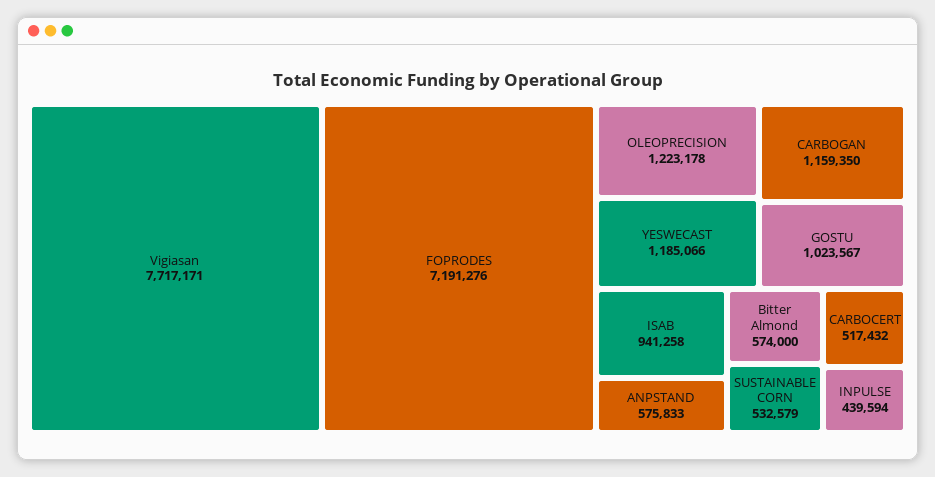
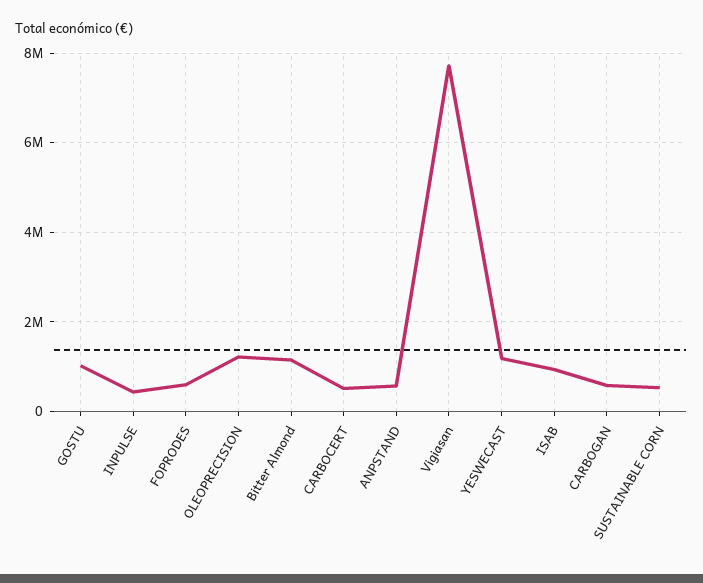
  {
    "Vigiasan": 7717171,
-   "FOPRODES": 7191276,
+   "FOPRODES": 600000,
    "OLEOPRECISION": 1223178,
    "YESWECAST": 1185066,
-   "CARBOGAN": 1159350,
+   "CARBOGAN": 600000,
    "GOSTU": 1023567,
    "ISAB": 941258,
    "ANPSTAND": 575833,
-   "Bitter Almond": 574000,
+   "Bitter Almond": 1200000,
    "SUSTAINABLE CORN": 532579,
    "CARBOCERT": 517432,
    "INPULSE": 439594
  }

